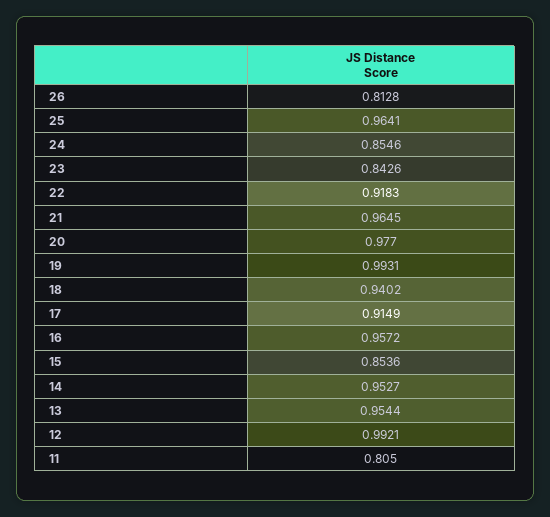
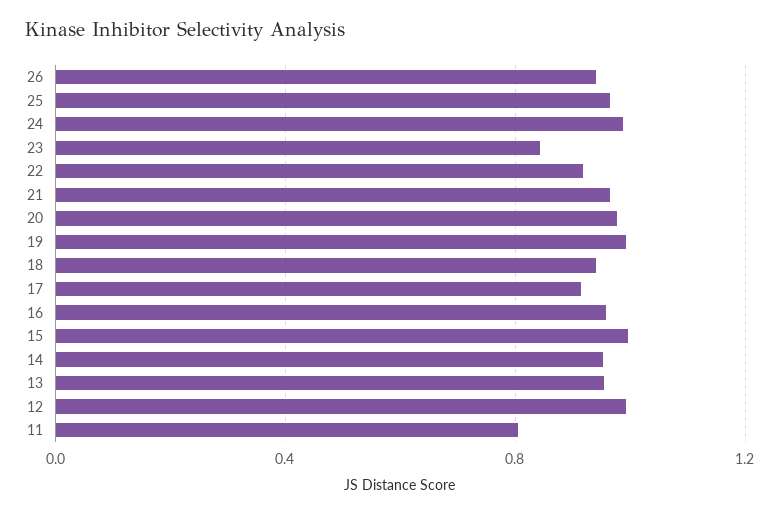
  {
-   "26": 0.8128,
+   "26": 0.95,
    "25": 0.9641,
-   "24": 0.8546,
+   "24": 1,
    "23": 0.8426,
    "22": 0.9183,
    "21": 0.9645,
    "20": 0.977,
    "19": 0.9931,
    "18": 0.9402,
    "17": 0.9149,
    "16": 0.9572,
-   "15": 0.8536,
+   "15": 1,
    "14": 0.9527,
    "13": 0.9544,
    "12": 0.9921,
    "11": 0.805
  }

